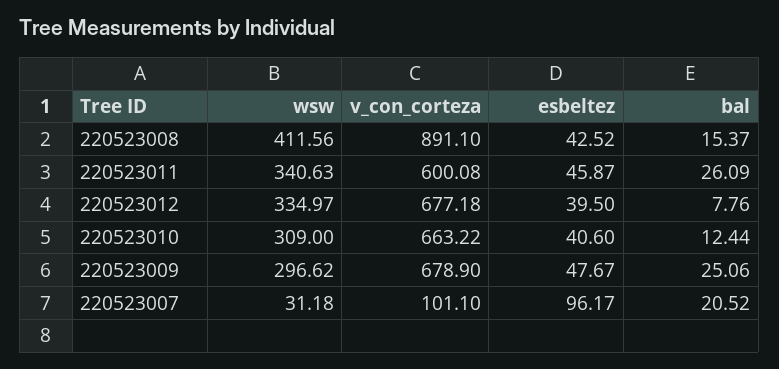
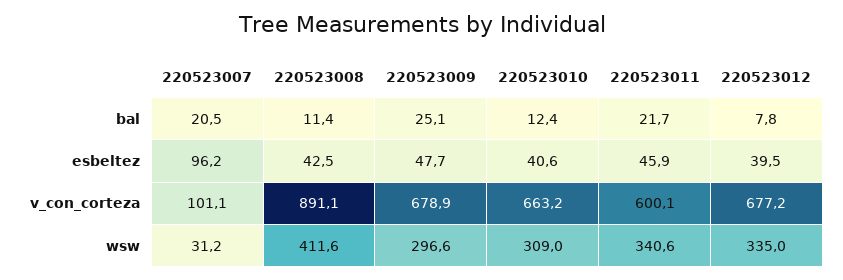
  {
    "wsw": {
      "220523008": 411.56,
      "220523011": 340.63,
      "220523012": 334.97,
      "220523010": 309,
      "220523009": 296.62,
      "220523007": 31.18
    },
    "v_con_corteza": {
      "220523008": 891.1,
      "220523011": 600.08,
      "220523012": 677.18,
      "220523010": 663.22,
      "220523009": 678.9,
      "220523007": 101.1
    },
    "esbeltez": {
      "220523008": 42.52,
      "220523011": 45.87,
      "220523012": 39.5,
      "220523010": 40.6,
      "220523009": 47.67,
      "220523007": 96.17
    },
    "bal": {
-     "220523008": 15.37,
+     "220523008": 11.4,
-     "220523011": 26.09,
+     "220523011": 21.7,
      "220523012": 7.76,
      "220523010": 12.44,
      "220523009": 25.06,
      "220523007": 20.52
    }
  }

